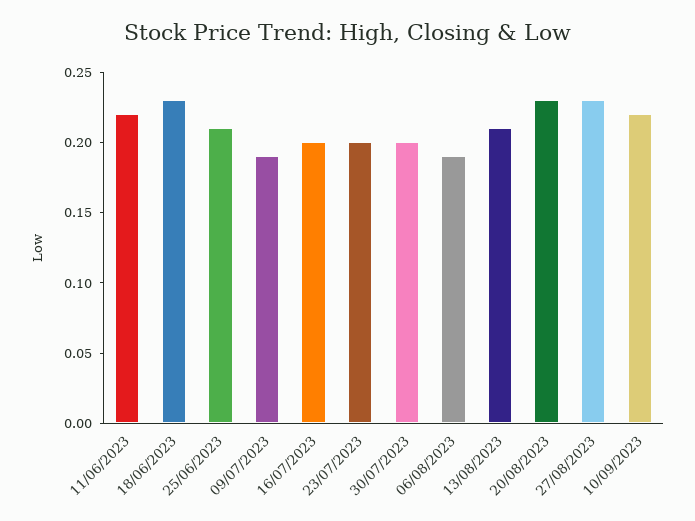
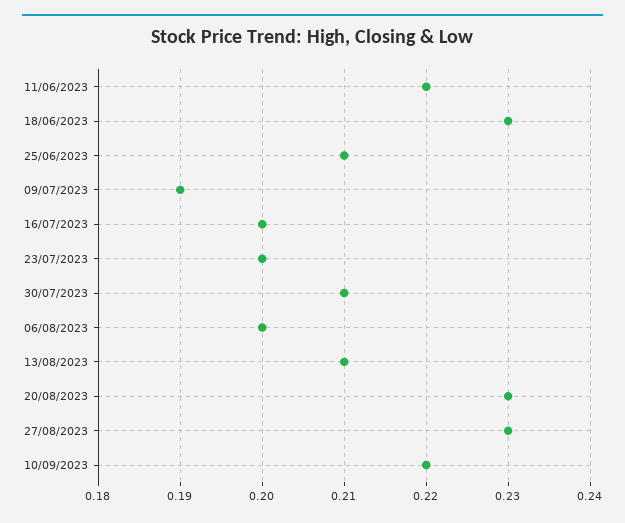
  {
    "11/06/2023": 0.22,
    "18/06/2023": 0.23,
    "25/06/2023": 0.21,
    "09/07/2023": 0.19,
    "16/07/2023": 0.2,
    "23/07/2023": 0.2,
-   "30/07/2023": 0.2,
+   "30/07/2023": 0.21,
-   "06/08/2023": 0.19,
+   "06/08/2023": 0.2,
    "13/08/2023": 0.21,
    "20/08/2023": 0.23,
    "27/08/2023": 0.23,
    "10/09/2023": 0.22
  }

